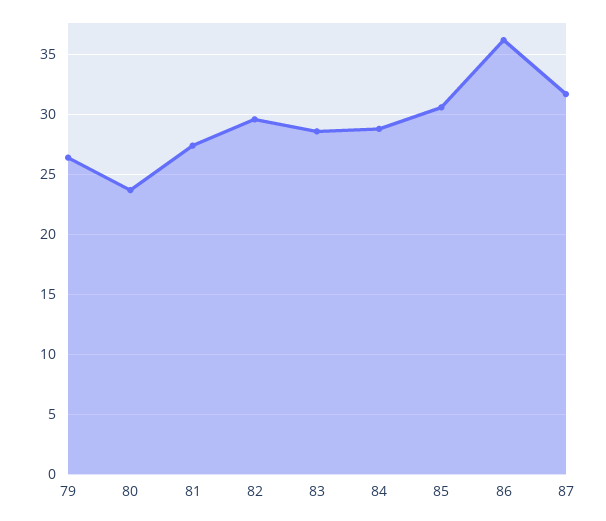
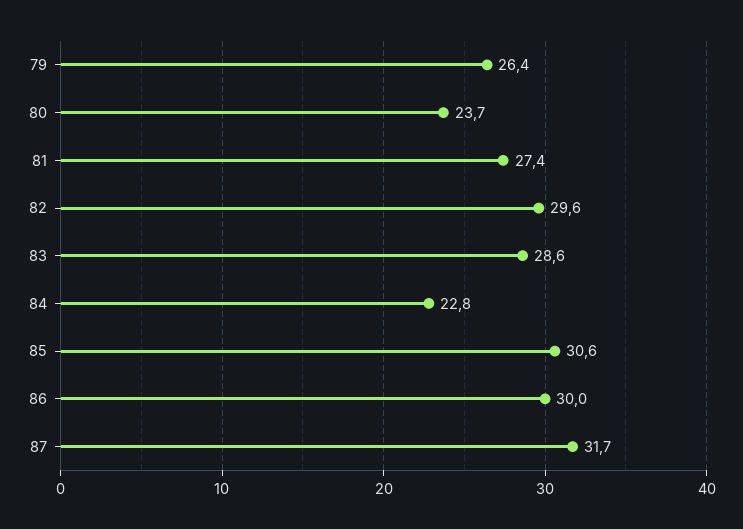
  {
    "79": 26.4,
    "80": 23.7,
    "81": 27.4,
    "82": 29.6,
    "83": 28.6,
-   "84": 29,
+   "84": 22.8,
    "85": 30.6,
-   "86": 36,
+   "86": 30,
    "87": 31.7
  }

